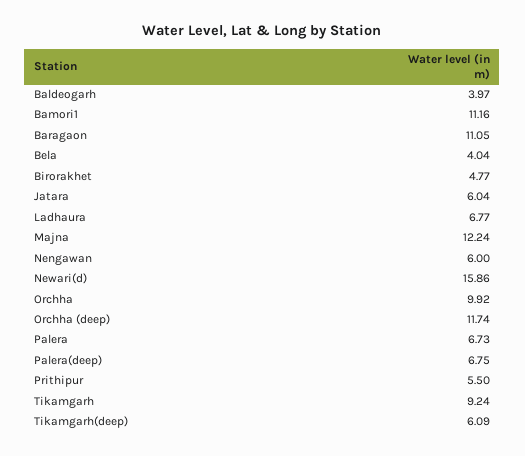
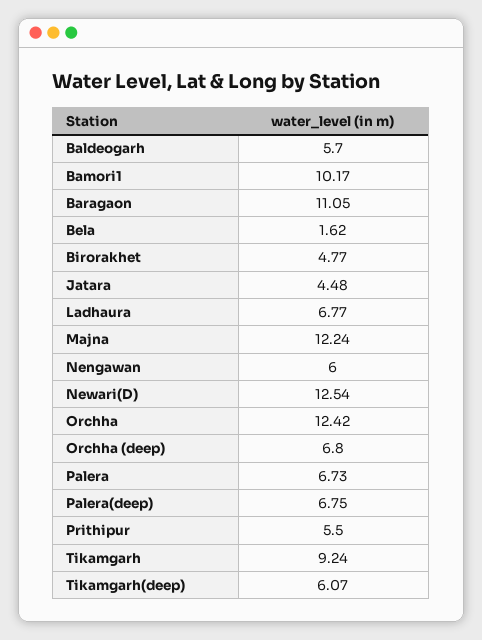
  {
-   "Baldeogarh": 3.97,
+   "Baldeogarh": 5.7,
-   "Bamori1": 11.16,
+   "Bamori1": 10.17,
    "Baragaon": 11.05,
-   "Bela": 4.04,
+   "Bela": 1.62,
    "Birorakhet": 4.77,
-   "Jatara": 6.04,
+   "Jatara": 4.48,
    "Ladhaura": 6.77,
    "Majna": 12.24,
    "Nengawan": 6,
-   "Newari(d)": 15.86,
+   "Newari(d)": 12.54,
-   "Orchha": 9.92,
+   "Orchha": 12.42,
-   "Orchha (deep)": 11.74,
+   "Orchha (deep)": 6.8,
    "Palera": 6.73,
    "Palera(deep)": 6.75,
    "Prithipur": 5.5,
    "Tikamgarh": 9.24,
-   "Tikamgarh(deep)": 6.09
+   "Tikamgarh(deep)": 6.07
  }

